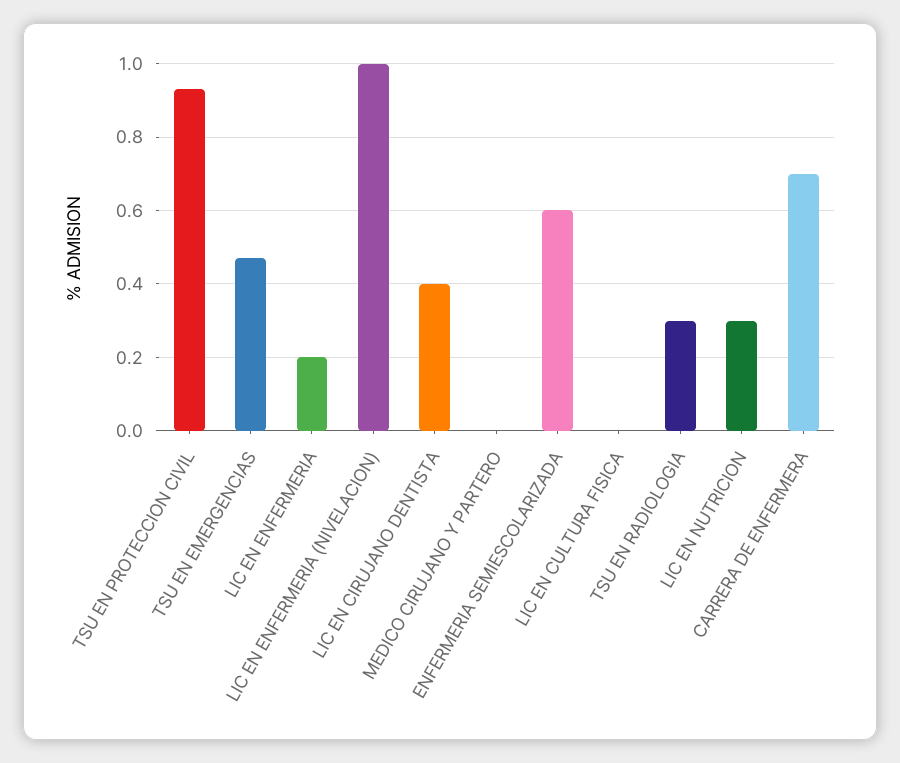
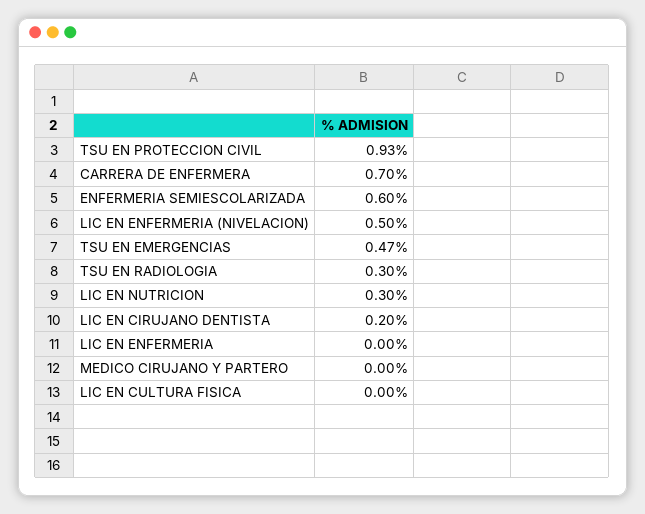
  {
    "TSU EN PROTECCION CIVIL": 0.93,
    "TSU EN EMERGENCIAS": 0.47,
-   "LIC EN ENFERMERIA": 0.2,
+   "LIC EN ENFERMERIA": 0,
-   "LIC EN ENFERMERIA (NIVELACION)": 1,
+   "LIC EN ENFERMERIA (NIVELACION)": 0.5,
-   "LIC EN CIRUJANO DENTISTA": 0.4,
+   "LIC EN CIRUJANO DENTISTA": 0.2,
    "MEDICO CIRUJANO Y PARTERO": 0,
    "ENFERMERIA SEMIESCOLARIZADA": 0.6,
    "LIC EN CULTURA FISICA": 0,
    "TSU EN RADIOLOGIA": 0.3,
    "LIC EN NUTRICION": 0.3,
    "CARRERA DE ENFERMERA": 0.7
  }

